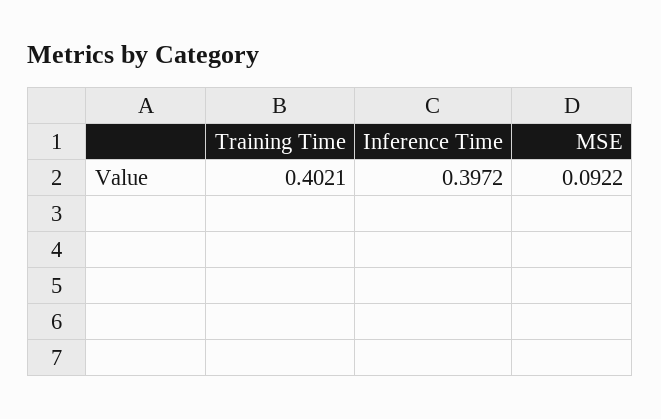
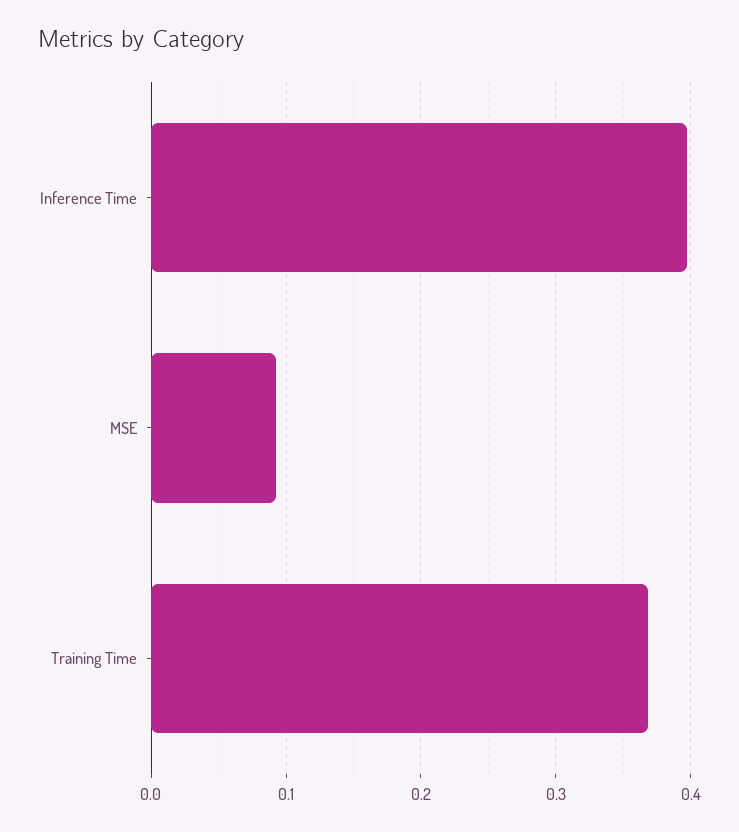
  {
-   "Training Time": 0.4021,
+   "Training Time": 0.37,
    "Inference Time": 0.3972,
    "MSE": 0.0922
  }

